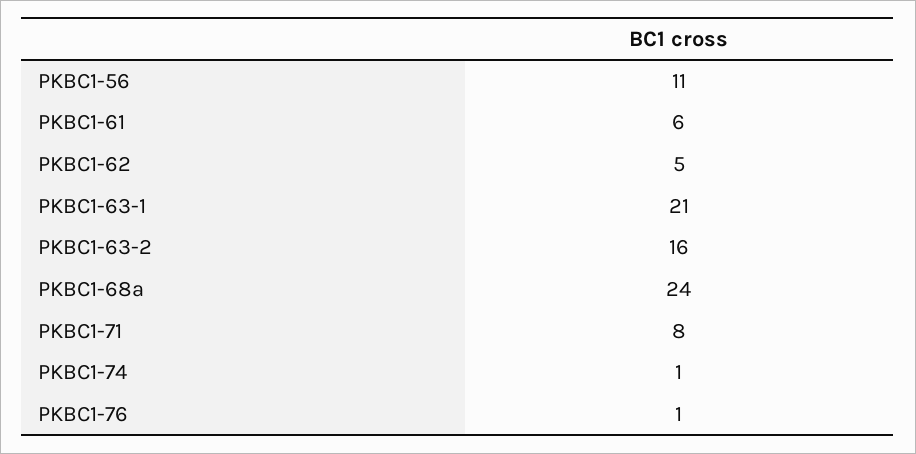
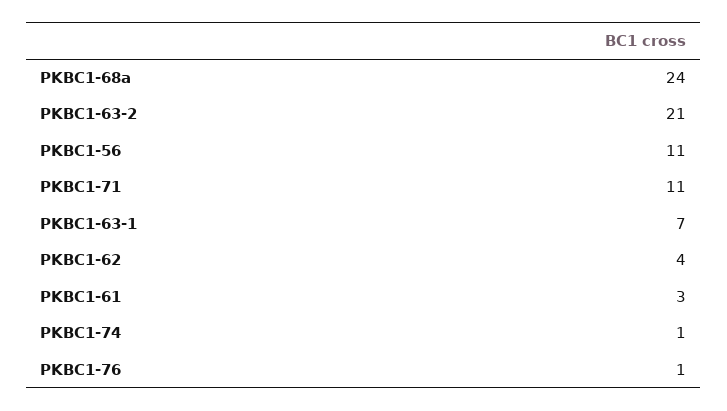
  {
    "PKBC1-56": 11,
-   "PKBC1-61": 6,
+   "PKBC1-61": 3,
-   "PKBC1-62": 5,
+   "PKBC1-62": 4,
-   "PKBC1-63-1": 21,
+   "PKBC1-63-1": 7,
-   "PKBC1-63-2": 16,
+   "PKBC1-63-2": 21,
    "PKBC1-68a": 24,
-   "PKBC1-71": 8,
+   "PKBC1-71": 11,
    "PKBC1-74": 1,
    "PKBC1-76": 1
  }

